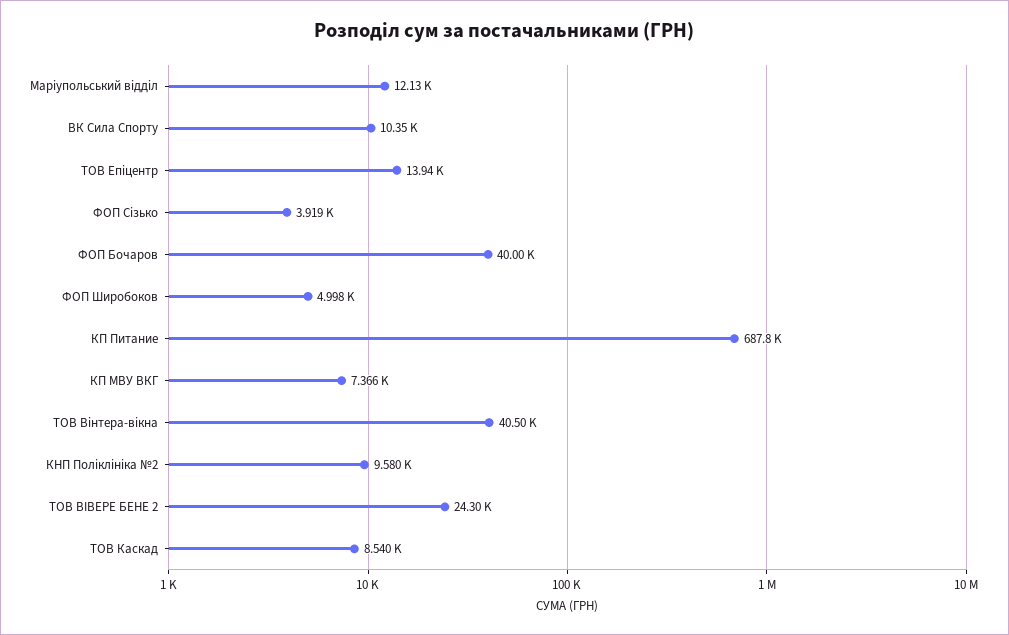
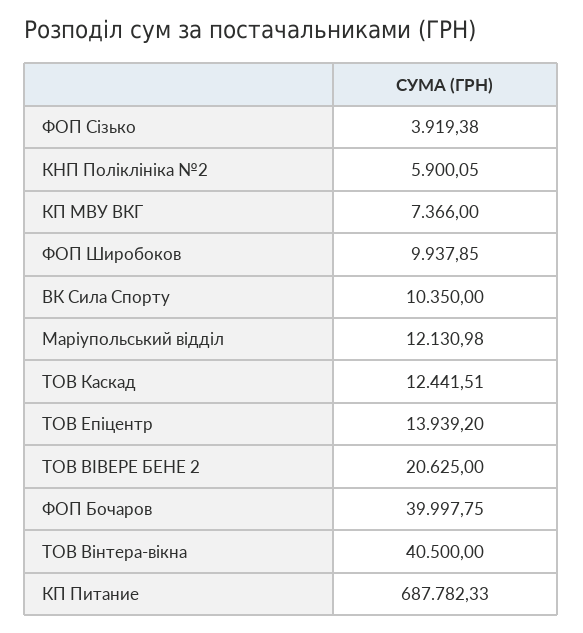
  {
    "Маріупольський відділ": 12130.98,
    "ВК Сила Спорту": 10350,
    "ТОВ Епіцентр": 13939.2,
    "ФОП Сізько": 3919.38,
    "ФОП Бочаров": 39997.75,
-   "ФОП Широбоков": 4998,
+   "ФОП Широбоков": 9937.85,
    "КП Питание": 687782.33,
    "КП МВУ ВКГ": 7366,
    "ТОВ Вінтера-вікна": 40500,
-   "КНП Поліклініка №2": 9580,
+   "КНП Поліклініка №2": 5900.05,
-   "ТОВ ВІВЕРЕ БЕНЕ 2": 24300,
+   "ТОВ ВІВЕРЕ БЕНЕ 2": 20625,
-   "ТОВ Каскад": 8540
+   "ТОВ Каскад": 12441.51
  }

